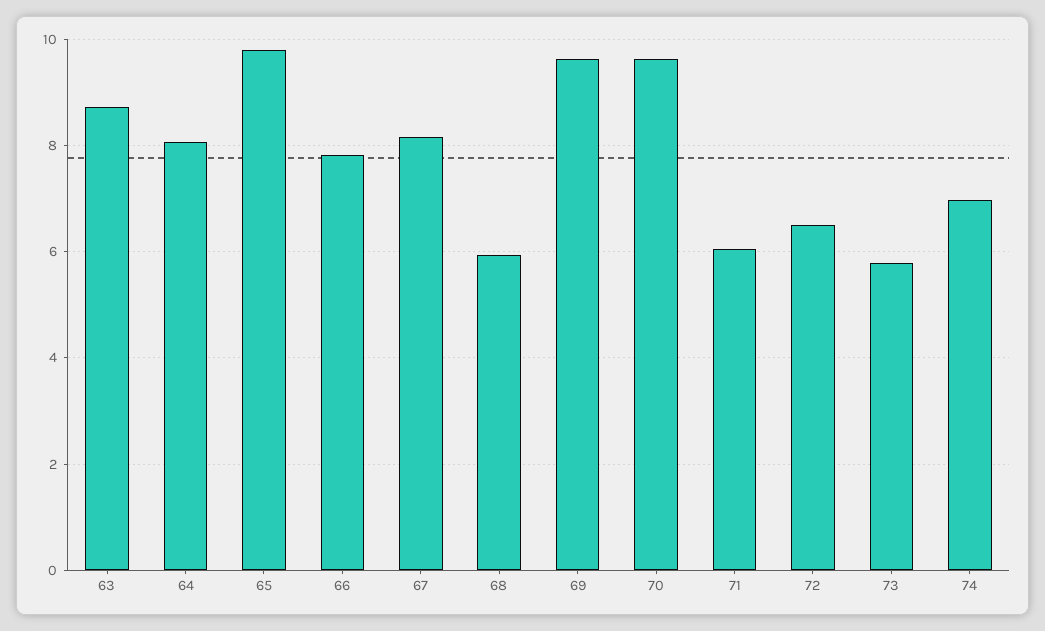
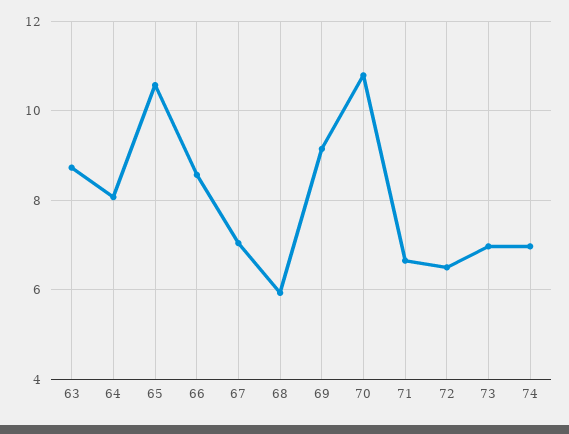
  {
    "63": 8.8,
    "64": 8,
-   "65": 9.8,
+   "65": 10.6,
-   "66": 7.8,
+   "66": 8.6,
-   "67": 8.2,
+   "67": 7,
    "68": 6,
-   "69": 9.6,
+   "69": 9.2,
-   "70": 9.6,
+   "70": 10.8,
-   "71": 6,
+   "71": 6.6,
    "72": 6.6,
-   "73": 5.8,
+   "73": 7,
    "74": 7
  }

